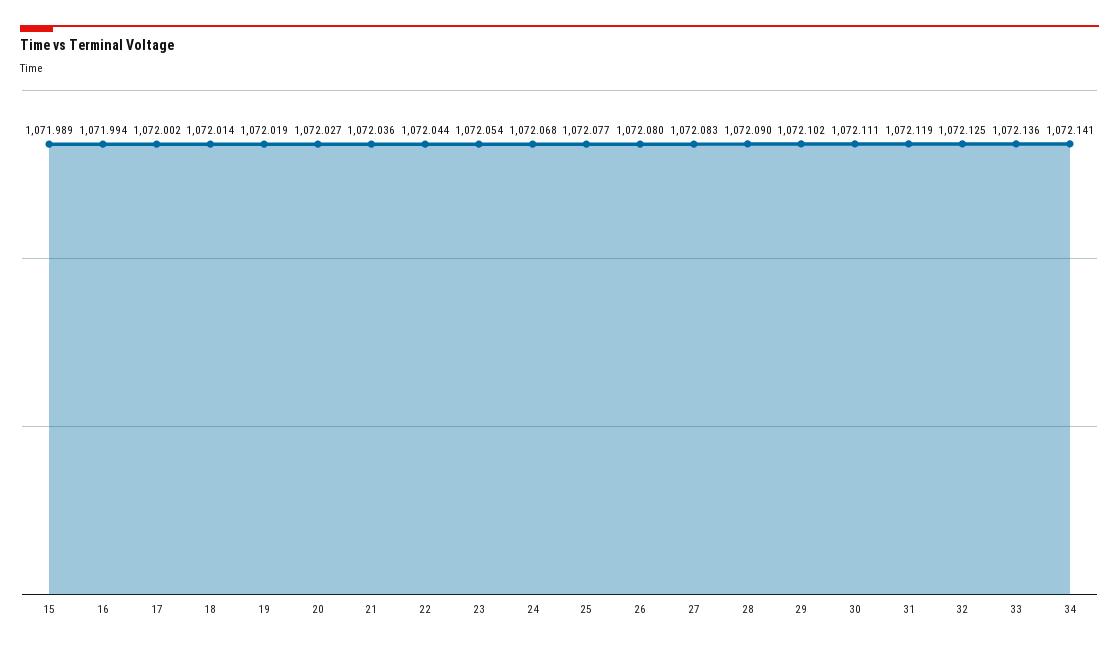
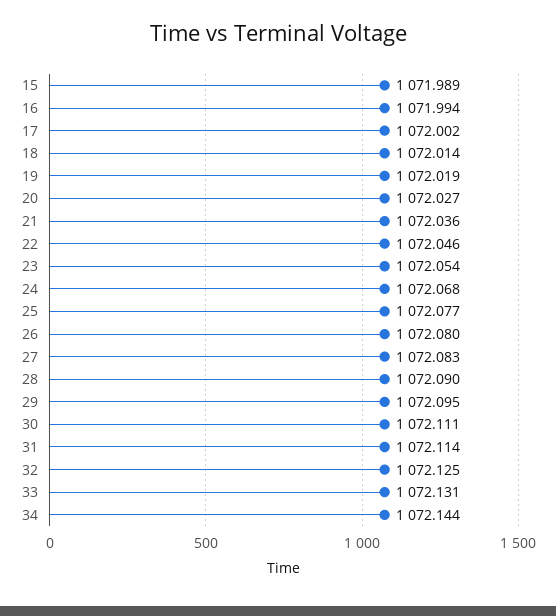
  {
    "15": 1071.989,
    "16": 1071.994,
    "17": 1072.002,
    "18": 1072.014,
    "19": 1072.019,
    "20": 1072.027,
    "21": 1072.036,
-   "22": 1072.044,
+   "22": 1072.046,
    "23": 1072.054,
    "24": 1072.068,
    "25": 1072.077,
    "26": 1072.08,
    "27": 1072.083,
    "28": 1072.09,
-   "29": 1072.102,
+   "29": 1072.095,
    "30": 1072.111,
-   "31": 1072.119,
+   "31": 1072.114,
    "32": 1072.125,
-   "33": 1072.136,
+   "33": 1072.131,
-   "34": 1072.141
+   "34": 1072.144
  }

